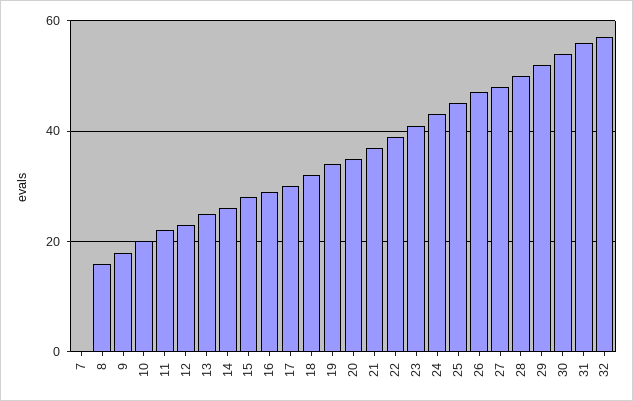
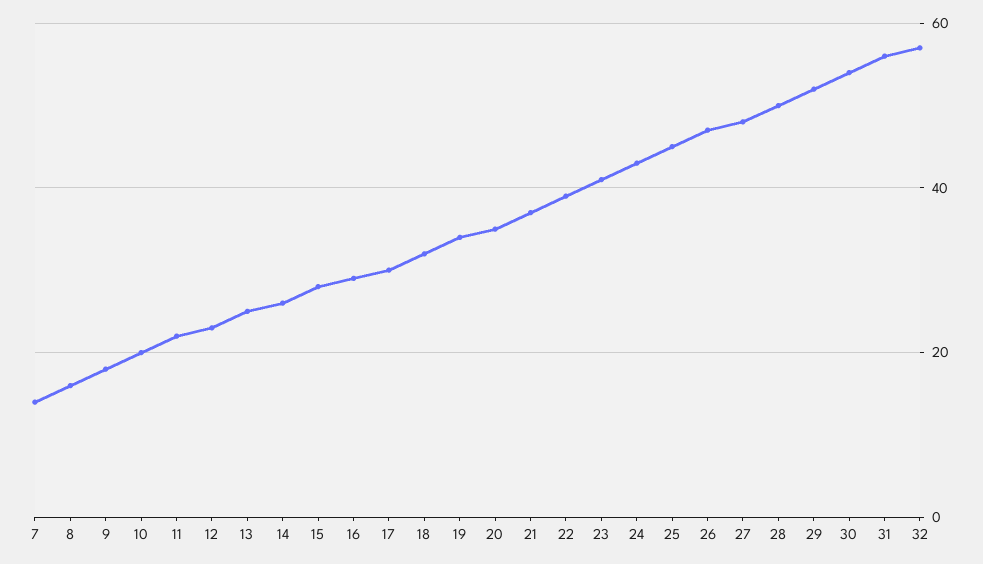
  {
-   "7": 0,
+   "7": 15,
    "8": 15,
    "9": 20,
    "10": 20,
    "11": 20,
    "12": 25,
    "13": 25,
    "14": 25,
    "15": 30,
    "16": 30,
    "17": 30,
    "18": 30,
    "19": 35,
    "20": 35,
    "21": 35,
    "22": 40,
    "23": 40,
    "24": 45,
    "25": 45,
    "26": 45,
    "27": 50,
    "28": 50,
    "29": 50,
    "30": 55,
    "31": 55,
    "32": 55
  }

